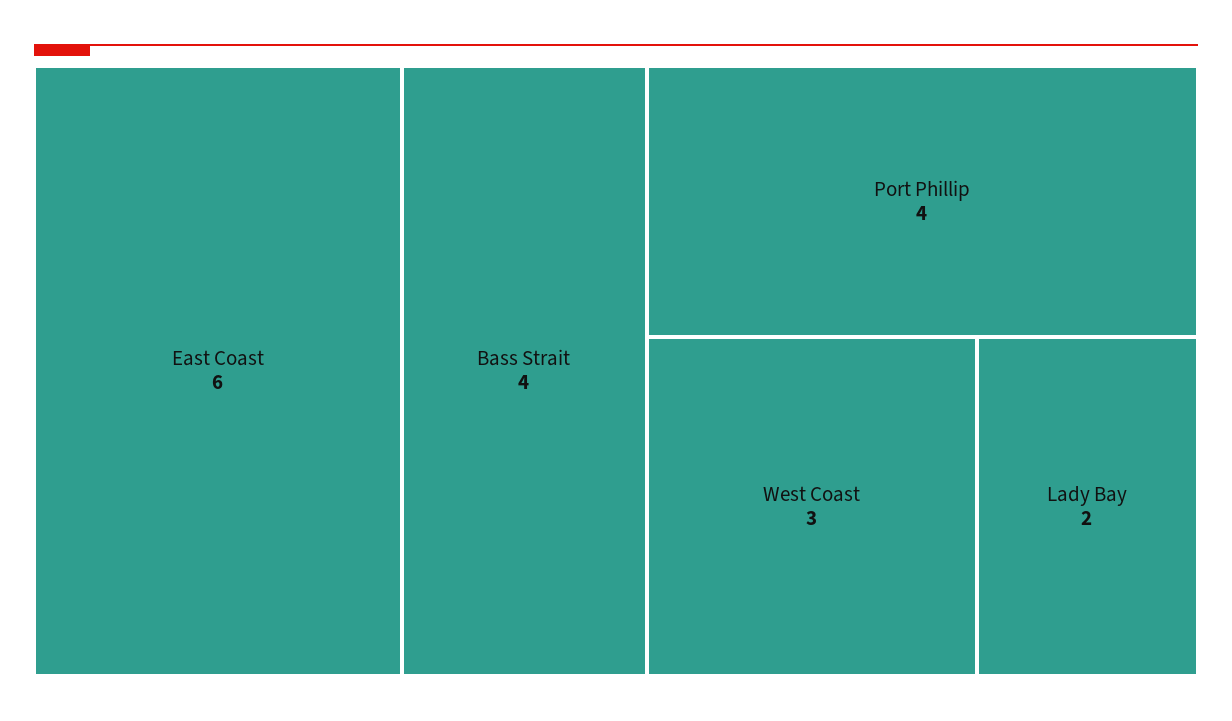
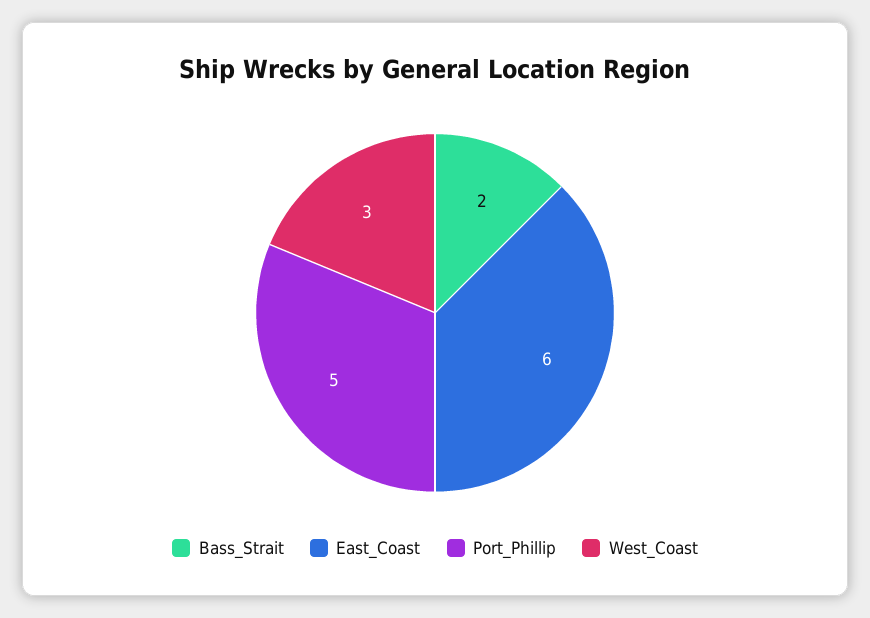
  {
    "East Coast": 6,
-   "Bass Strait": 4,
+   "Bass Strait": 2,
-   "Port Phillip": 4,
+   "Port Phillip": 5,
-   "West Coast": 3,
+   "West Coast": 3
-   "Lady Bay": 2
  }

